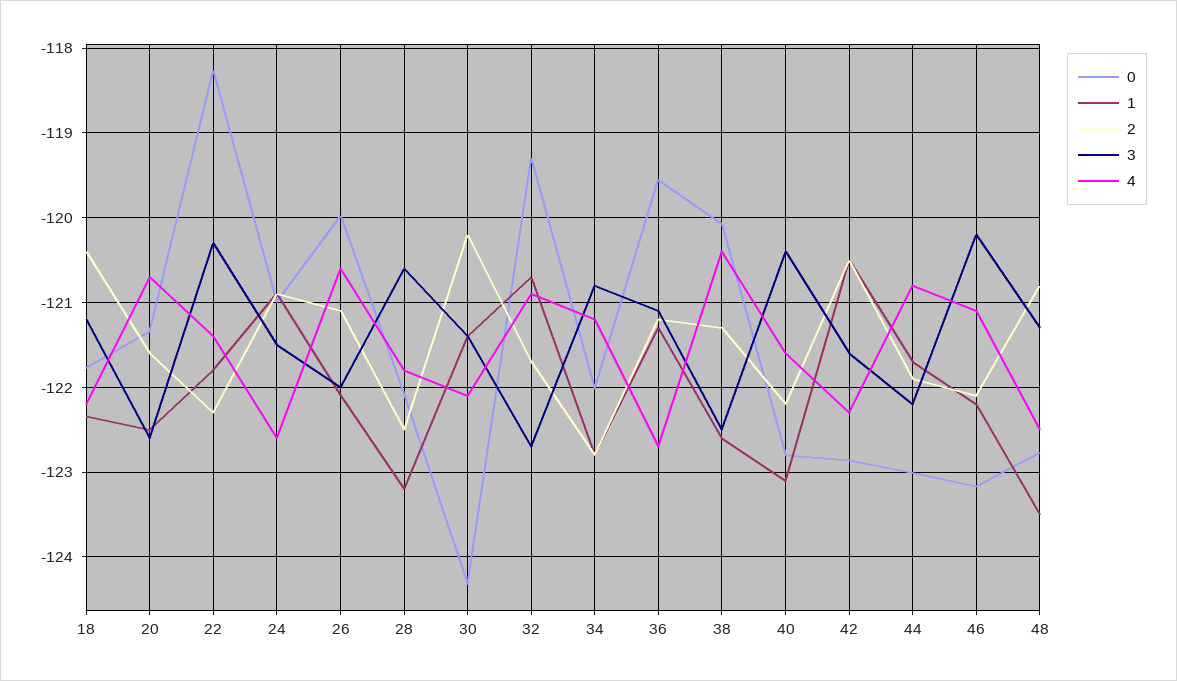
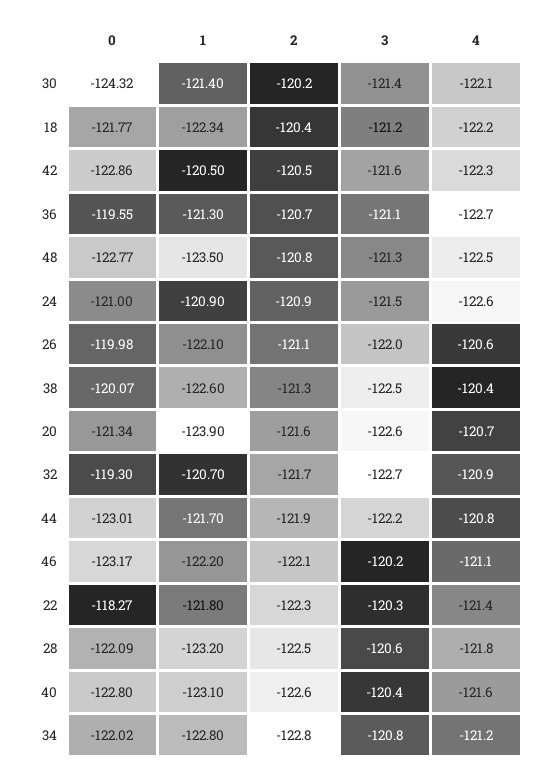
  {
    "0": {
      "18": -121.77,
      "20": -121.34,
      "22": -118.27,
      "24": -121,
      "26": -119.98,
      "28": -122.09,
      "30": -124.32,
      "32": -119.3,
      "34": -122.02,
      "36": -119.55,
      "38": -120.07,
      "40": -122.8,
      "42": -122.86,
      "44": -123.01,
      "46": -123.17,
      "48": -122.77
    },
    "1": {
      "18": -122.34,
-     "20": -122.5,
+     "20": -123.9,
      "22": -121.8,
      "24": -120.9,
      "26": -122.1,
      "28": -123.2,
      "30": -121.4,
      "32": -120.7,
      "34": -122.8,
      "36": -121.3,
      "38": -122.6,
      "40": -123.1,
      "42": -120.5,
      "44": -121.7,
      "46": -122.2,
      "48": -123.5
    },
    "2": {
      "18": -120.4,
      "20": -121.6,
      "22": -122.3,
      "24": -120.9,
      "26": -121.1,
      "28": -122.5,
      "30": -120.2,
      "32": -121.7,
      "34": -122.8,
-     "36": -121.2,
+     "36": -120.7,
      "38": -121.3,
-     "40": -122.2,
+     "40": -122.6,
      "42": -120.5,
      "44": -121.9,
      "46": -122.1,
      "48": -120.8
    },
    "3": {
      "18": -121.2,
      "20": -122.6,
      "22": -120.3,
      "24": -121.5,
      "26": -122,
      "28": -120.6,
      "30": -121.4,
      "32": -122.7,
      "34": -120.8,
      "36": -121.1,
      "38": -122.5,
      "40": -120.4,
      "42": -121.6,
      "44": -122.2,
      "46": -120.2,
      "48": -121.3
    },
    "4": {
      "18": -122.2,
      "20": -120.7,
      "22": -121.4,
      "24": -122.6,
      "26": -120.6,
      "28": -121.8,
      "30": -122.1,
      "32": -120.9,
      "34": -121.2,
      "36": -122.7,
      "38": -120.4,
      "40": -121.6,
      "42": -122.3,
      "44": -120.8,
      "46": -121.1,
      "48": -122.5
    }
  }

